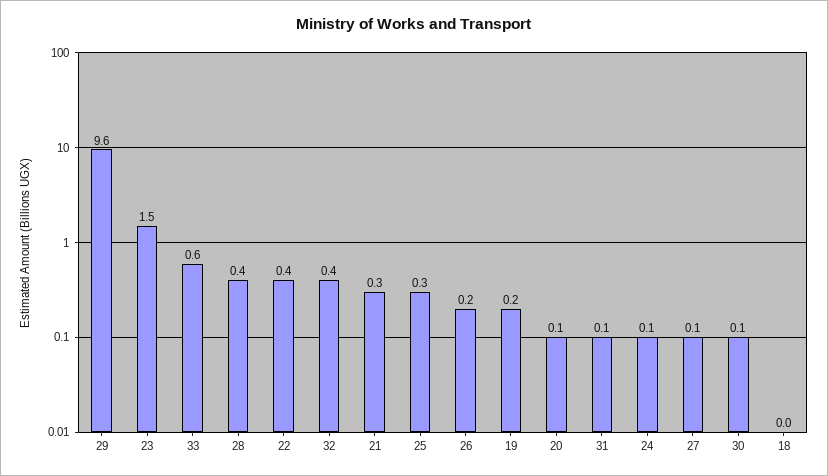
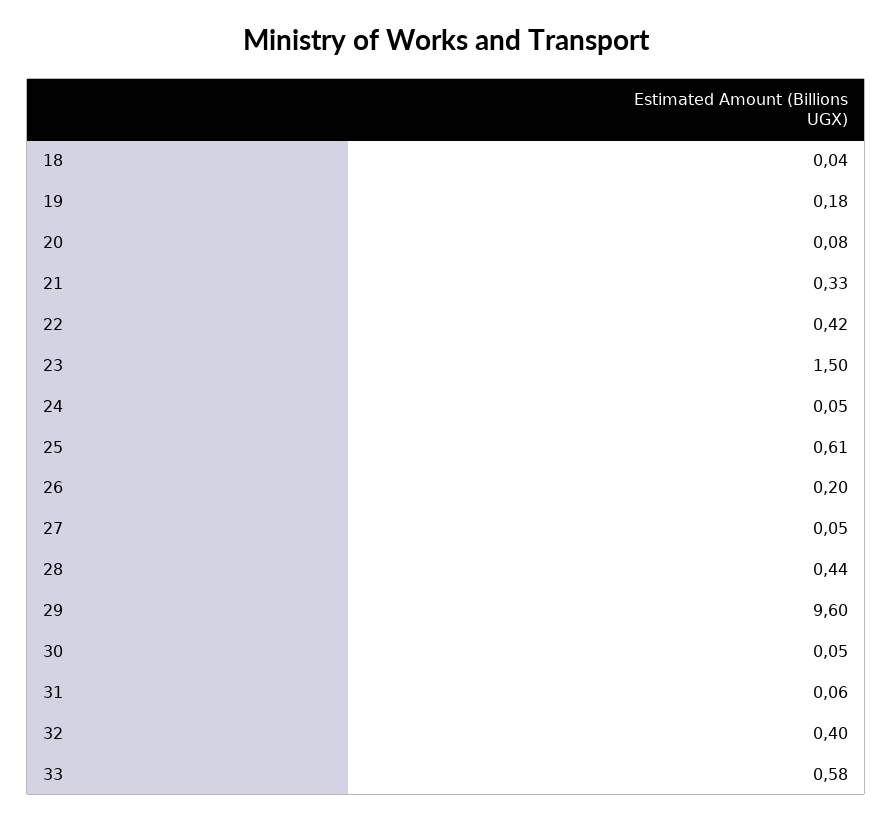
  {
    "29": 9.6,
    "23": 1.5,
    "33": 0.58,
    "28": 0.44,
    "22": 0.42,
    "32": 0.4,
    "21": 0.33,
-   "25": 0.3,
+   "25": 0.61,
    "26": 0.2,
    "19": 0.18,
    "20": 0.08,
    "31": 0.06,
    "24": 0.05,
    "27": 0.05,
    "30": 0.05,
    "18": 0.04
  }

